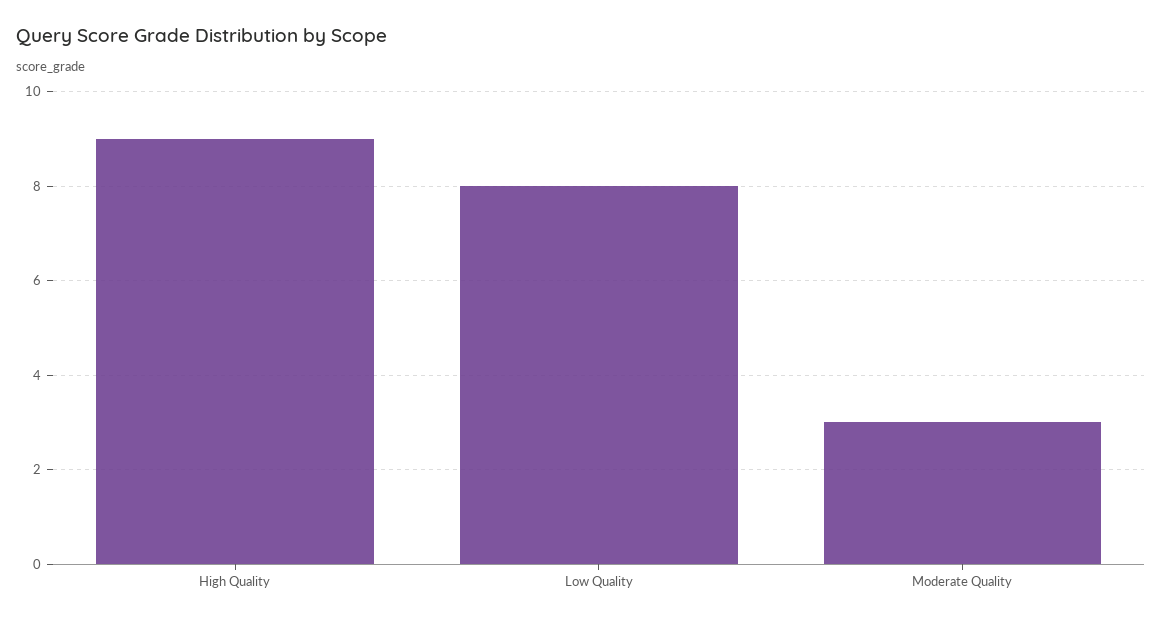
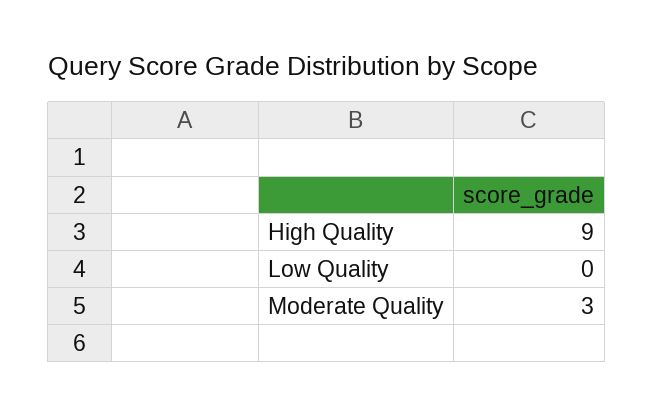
  {
    "High Quality": 9,
-   "Low Quality": 8,
+   "Low Quality": 0,
    "Moderate Quality": 3
  }

